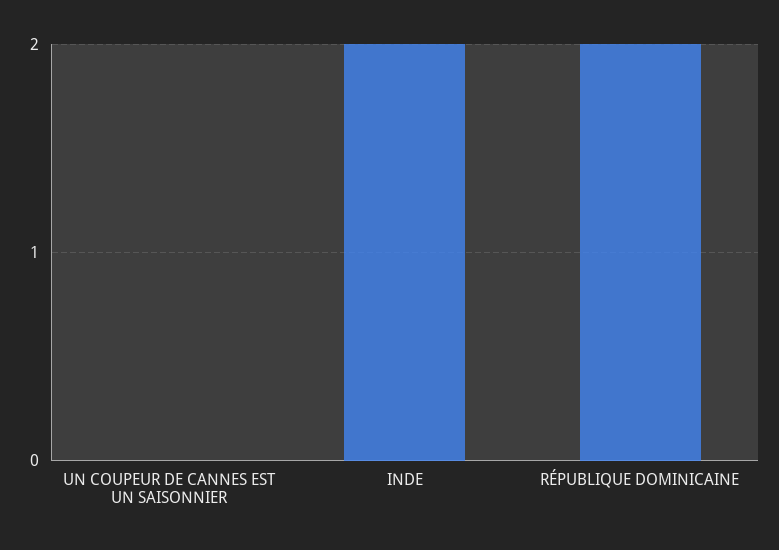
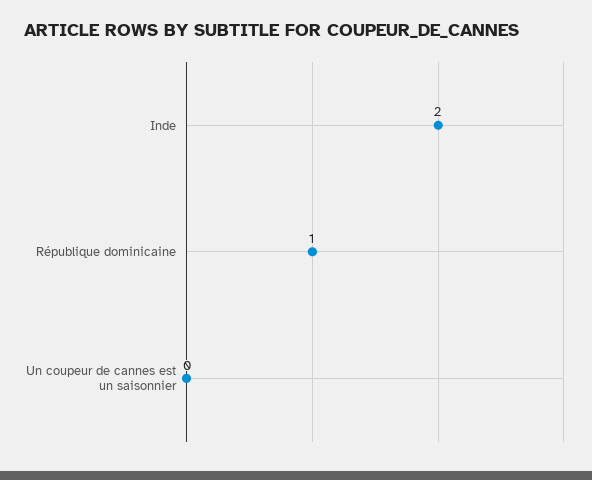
  {
    "UN COUPEUR DE CANNES EST UN SAISONNIER": 0,
    "INDE": 2,
-   "RÉPUBLIQUE DOMINICAINE": 2
+   "RÉPUBLIQUE DOMINICAINE": 1
  }

